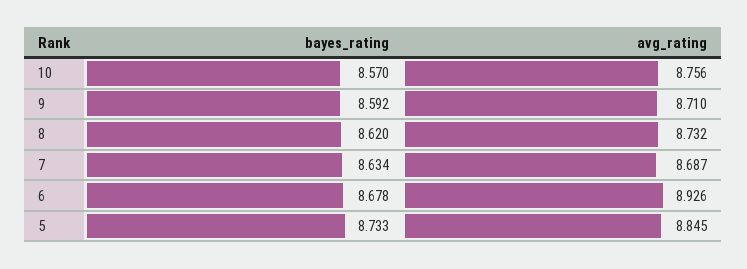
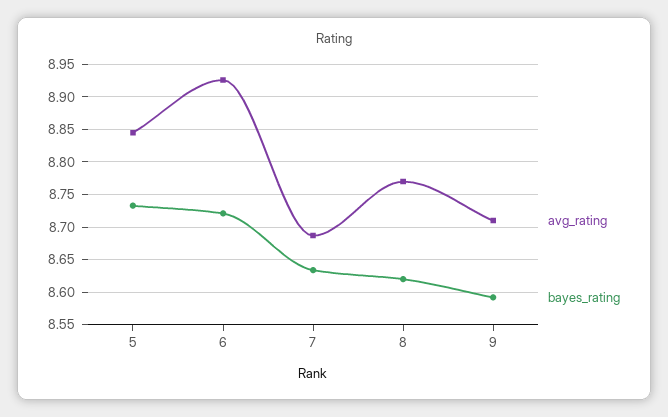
  {
    "bayes_rating": {
-     "10": 8.57,
      "9": 8.592,
      "8": 8.62,
      "7": 8.634,
-     "6": 8.678,
+     "6": 8.72,
      "5": 8.733
    },
    "avg_rating": {
-     "10": 8.756,
      "9": 8.71,
-     "8": 8.732,
+     "8": 8.77,
      "7": 8.687,
      "6": 8.926,
      "5": 8.845
    }
  }

